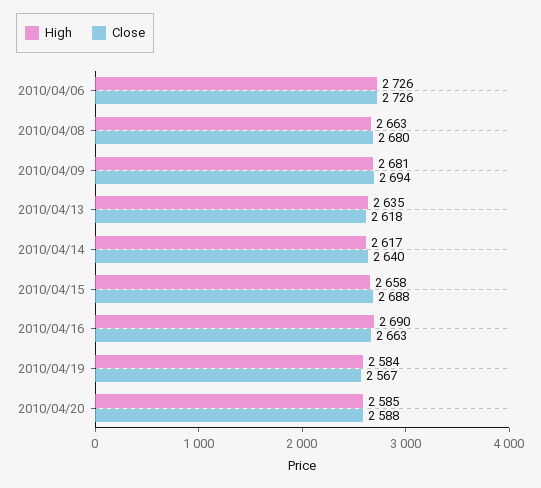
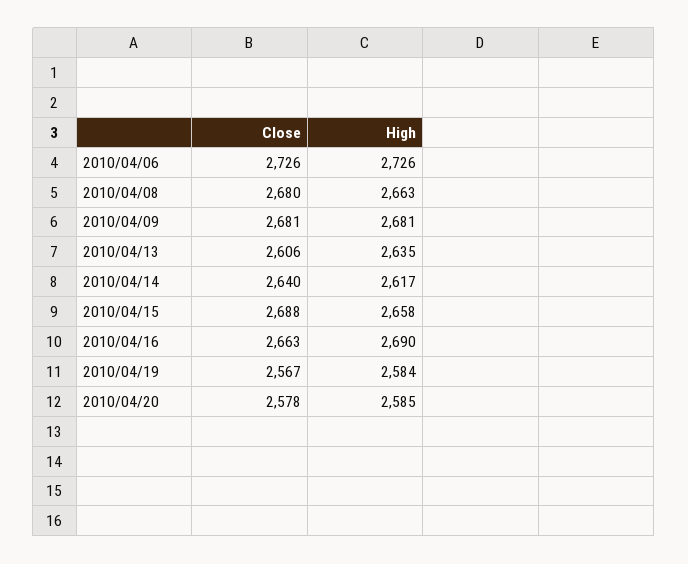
  {
    "High": {
      "2010/04/06": 2726,
      "2010/04/08": 2663,
      "2010/04/09": 2681,
      "2010/04/13": 2635,
      "2010/04/14": 2617,
      "2010/04/15": 2658,
      "2010/04/16": 2690,
      "2010/04/19": 2584,
      "2010/04/20": 2585
    },
    "Close": {
      "2010/04/06": 2726,
      "2010/04/08": 2680,
-     "2010/04/09": 2694,
+     "2010/04/09": 2681,
-     "2010/04/13": 2618,
+     "2010/04/13": 2606,
      "2010/04/14": 2640,
      "2010/04/15": 2688,
      "2010/04/16": 2663,
      "2010/04/19": 2567,
-     "2010/04/20": 2588
+     "2010/04/20": 2578
    }
  }

